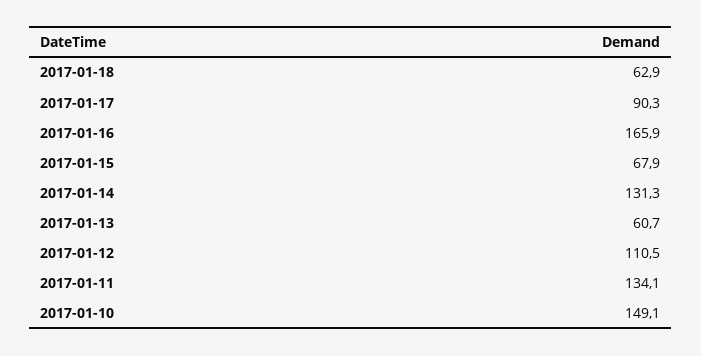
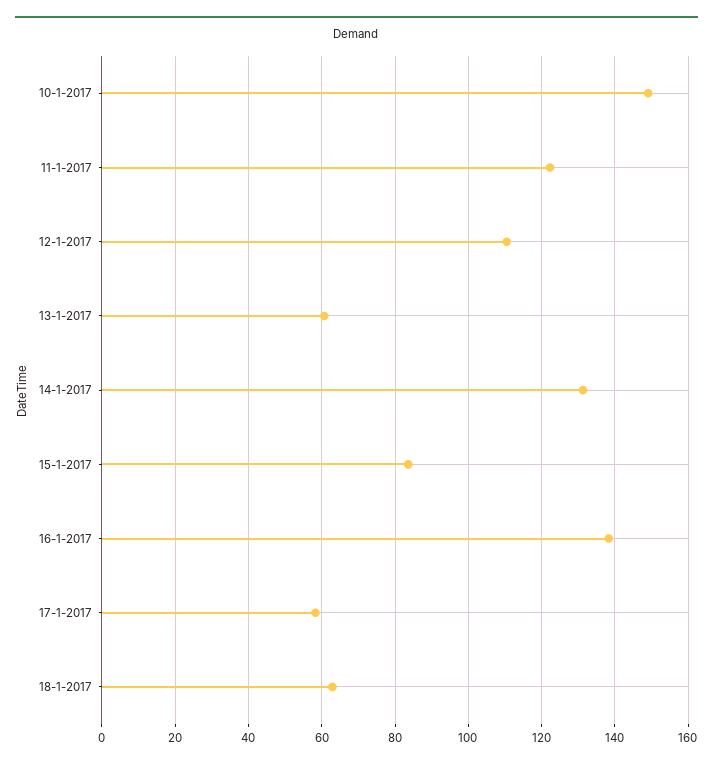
  {
    "2017-01-18": 62.9,
-   "2017-01-17": 90.3,
+   "2017-01-17": 58,
-   "2017-01-16": 165.9,
+   "2017-01-16": 138,
-   "2017-01-15": 67.9,
+   "2017-01-15": 84,
    "2017-01-14": 131.3,
    "2017-01-13": 60.7,
    "2017-01-12": 110.5,
-   "2017-01-11": 134.1,
+   "2017-01-11": 122,
    "2017-01-10": 149.1
  }

